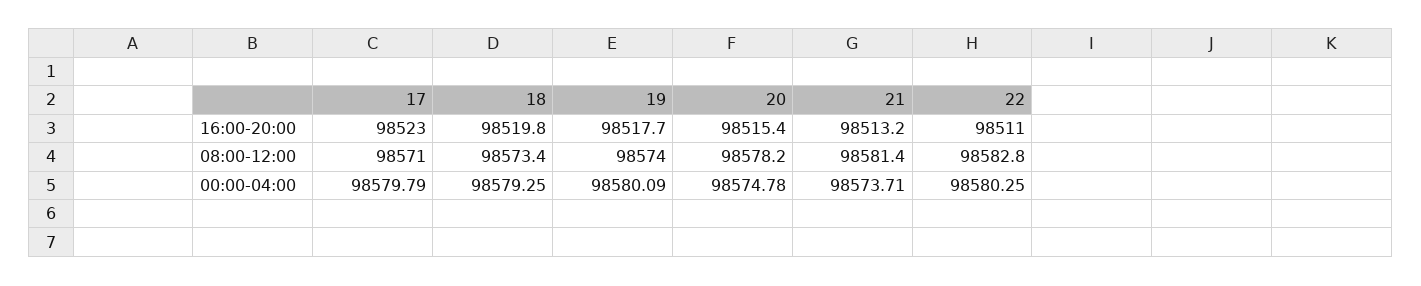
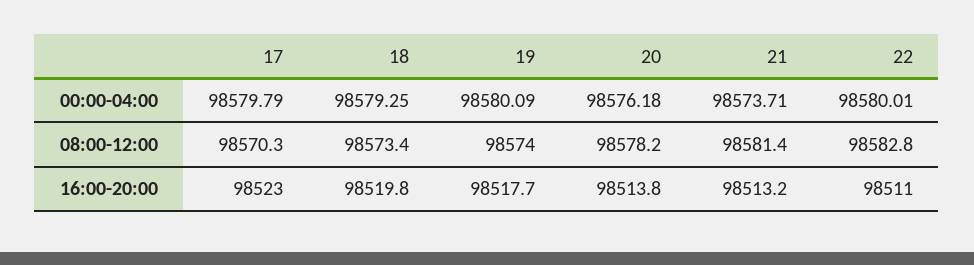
  {
    "17": {
      "16:00-20:00": 98523,
-     "08:00-12:00": 98571,
+     "08:00-12:00": 98570.3,
      "00:00-04:00": 98579.79
    },
    "18": {
      "16:00-20:00": 98519.8,
      "08:00-12:00": 98573.4,
      "00:00-04:00": 98579.25
    },
    "19": {
      "16:00-20:00": 98517.7,
      "08:00-12:00": 98574,
      "00:00-04:00": 98580.09
    },
    "20": {
-     "16:00-20:00": 98515.4,
+     "16:00-20:00": 98513.8,
      "08:00-12:00": 98578.2,
-     "00:00-04:00": 98574.78
+     "00:00-04:00": 98576.18
    },
    "21": {
      "16:00-20:00": 98513.2,
      "08:00-12:00": 98581.4,
      "00:00-04:00": 98573.71
    },
    "22": {
      "16:00-20:00": 98511,
      "08:00-12:00": 98582.8,
-     "00:00-04:00": 98580.25
+     "00:00-04:00": 98580.01
    }
  }

